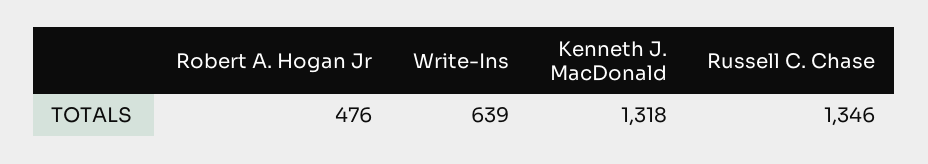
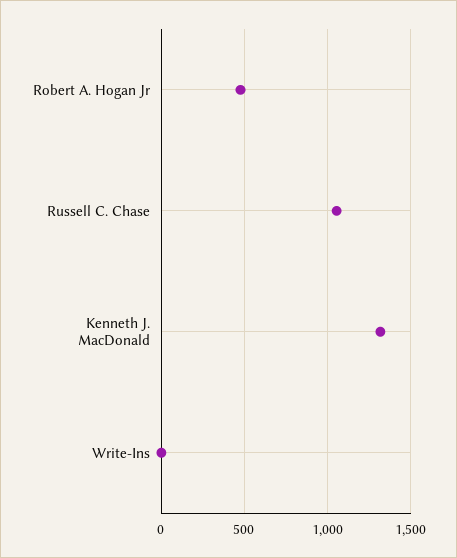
  {
    "Robert A. Hogan Jr": 476,
-   "Write-Ins": 639,
+   "Write-Ins": 0,
    "Kenneth J. MacDonald": 1318,
-   "Russell C. Chase": 1346
+   "Russell C. Chase": 1050
  }

